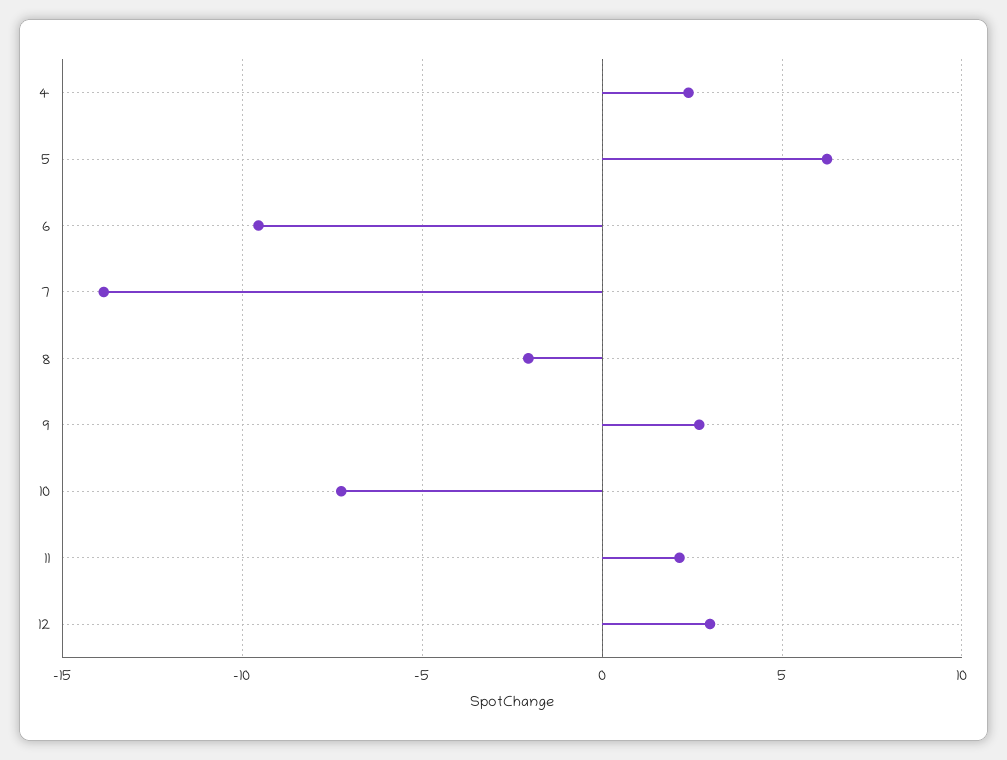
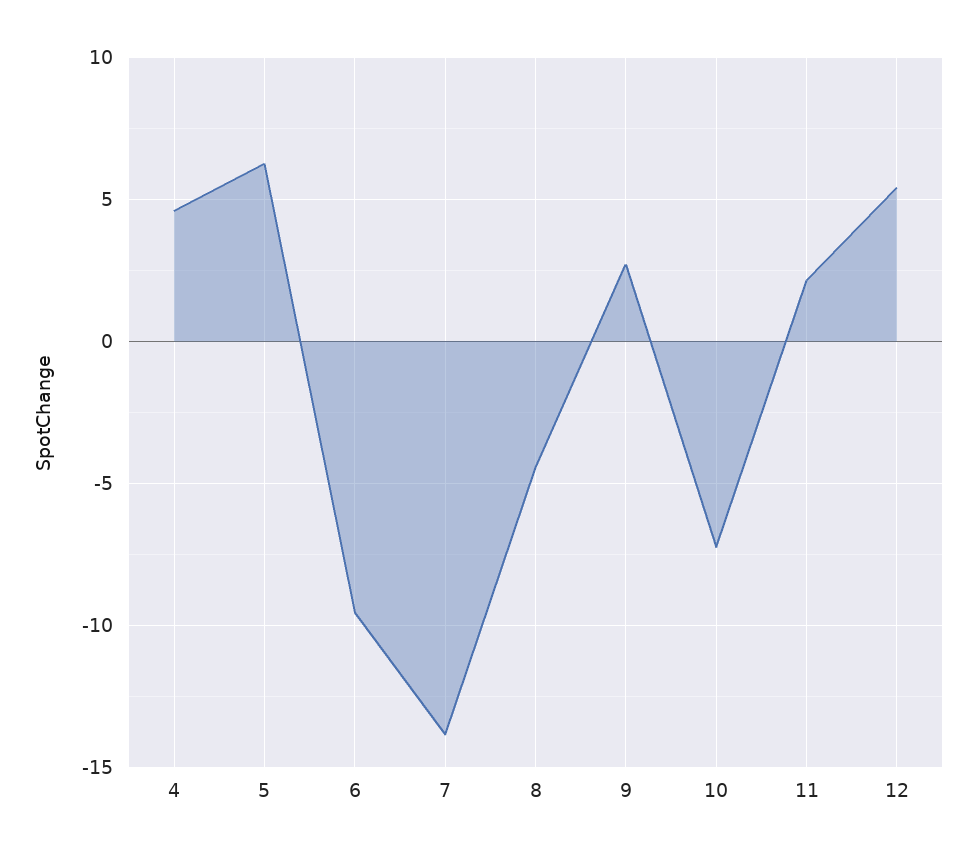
  {
-   "4": 2.5,
+   "4": 4.5,
    "5": 6.5,
    "6": -9.5,
    "7": -14,
-   "8": -2,
+   "8": -4.5,
    "9": 2.5,
    "10": -7.5,
    "11": 2,
-   "12": 3
+   "12": 5.5
  }

